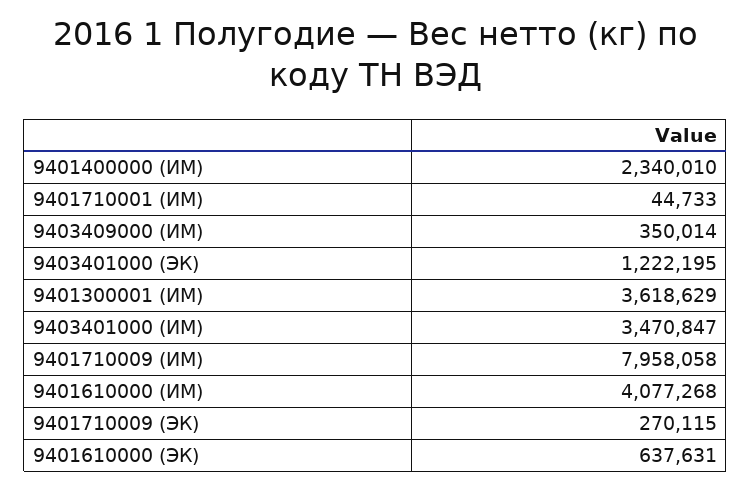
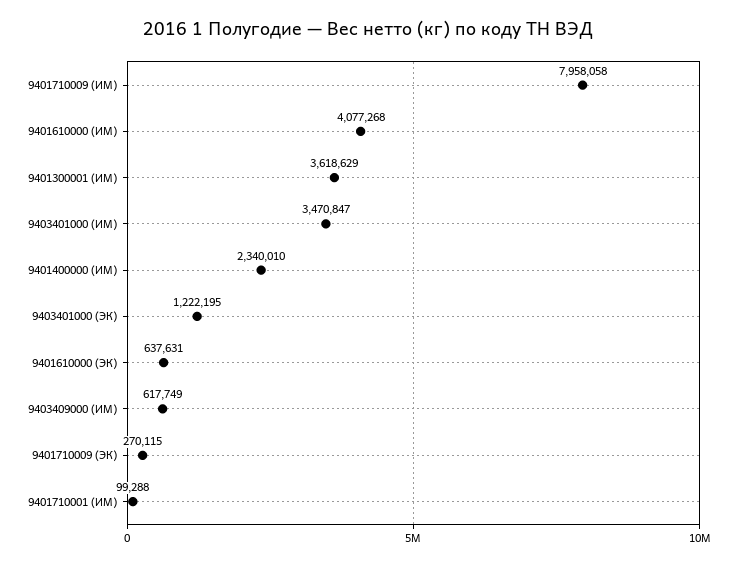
  {
    "9401400000 (ИМ)": 2340010,
-   "9401710001 (ИМ)": 44733,
+   "9401710001 (ИМ)": 99288,
-   "9403409000 (ИМ)": 350014,
+   "9403409000 (ИМ)": 617749,
    "9403401000 (ЭК)": 1222195,
    "9401300001 (ИМ)": 3618629,
    "9403401000 (ИМ)": 3470847,
    "9401710009 (ИМ)": 7958058,
    "9401610000 (ИМ)": 4077268,
    "9401710009 (ЭК)": 270115,
    "9401610000 (ЭК)": 637631
  }

